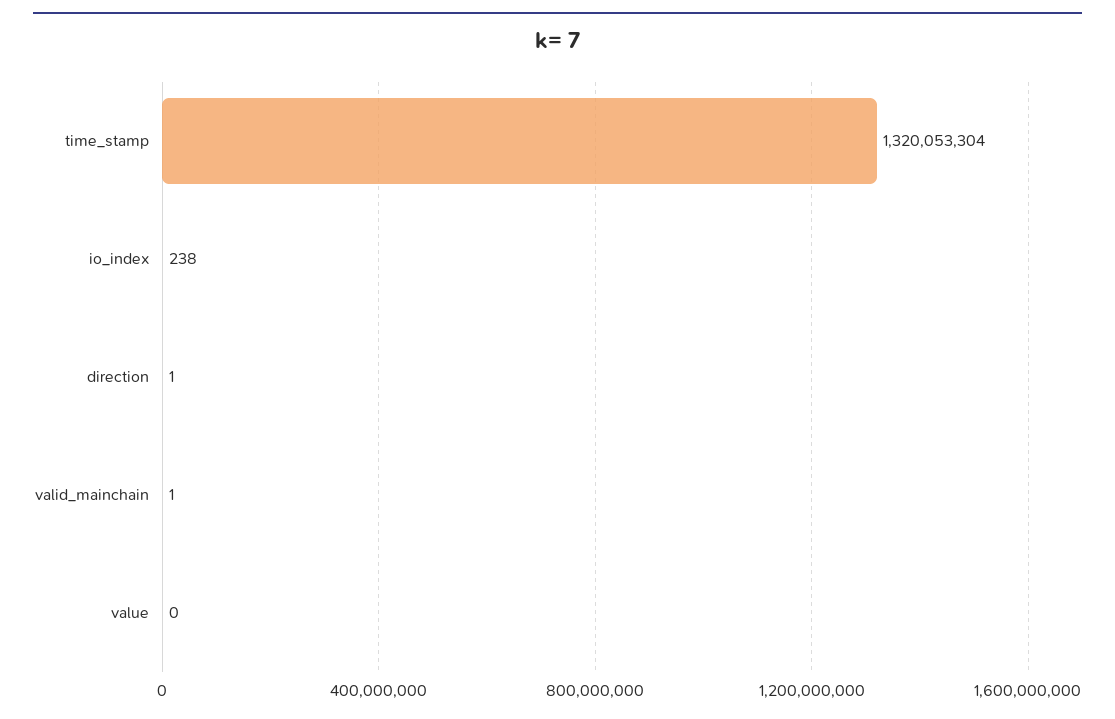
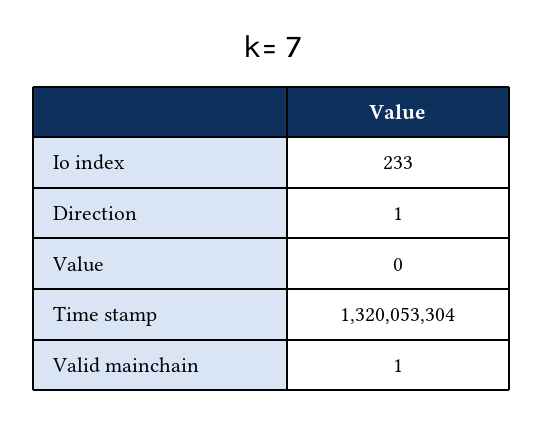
  {
    "time_stamp": 1320053304,
-   "io_index": 238,
+   "io_index": 233,
    "direction": 1,
    "valid_mainchain": 1,
    "value": 0
  }

